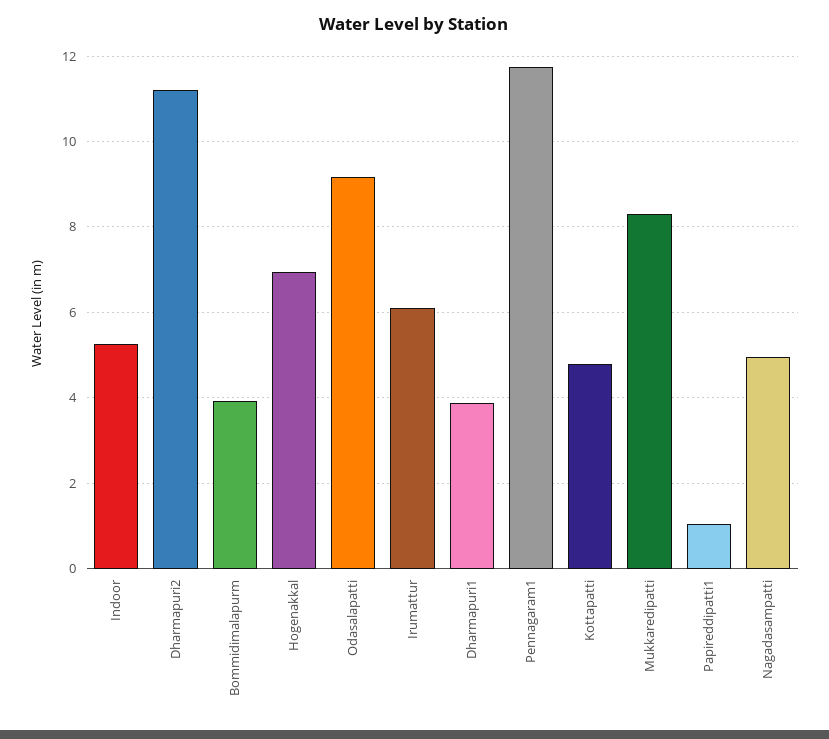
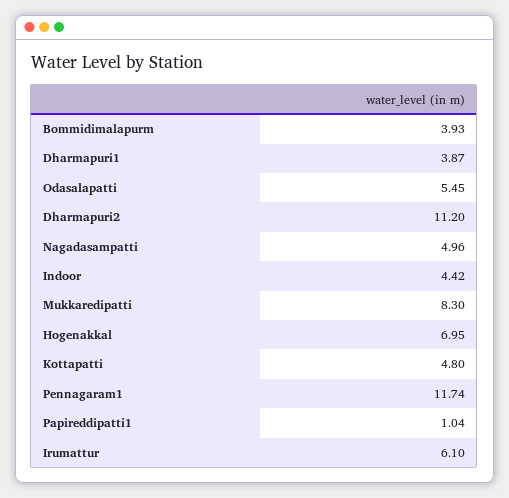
  {
-   "Indoor": 5.2,
+   "Indoor": 4.42,
    "Dharmapuri2": 11.2,
    "Bommidimalapurm": 3.93,
    "Hogenakkal": 6.95,
-   "Odasalapatti": 9.2,
+   "Odasalapatti": 5.45,
    "Irumattur": 6.1,
    "Dharmapuri1": 3.87,
    "Pennagaram1": 11.74,
    "Kottapatti": 4.8,
    "Mukkaredipatti": 8.3,
    "Papireddipatti1": 1.04,
    "Nagadasampatti": 4.96
  }

